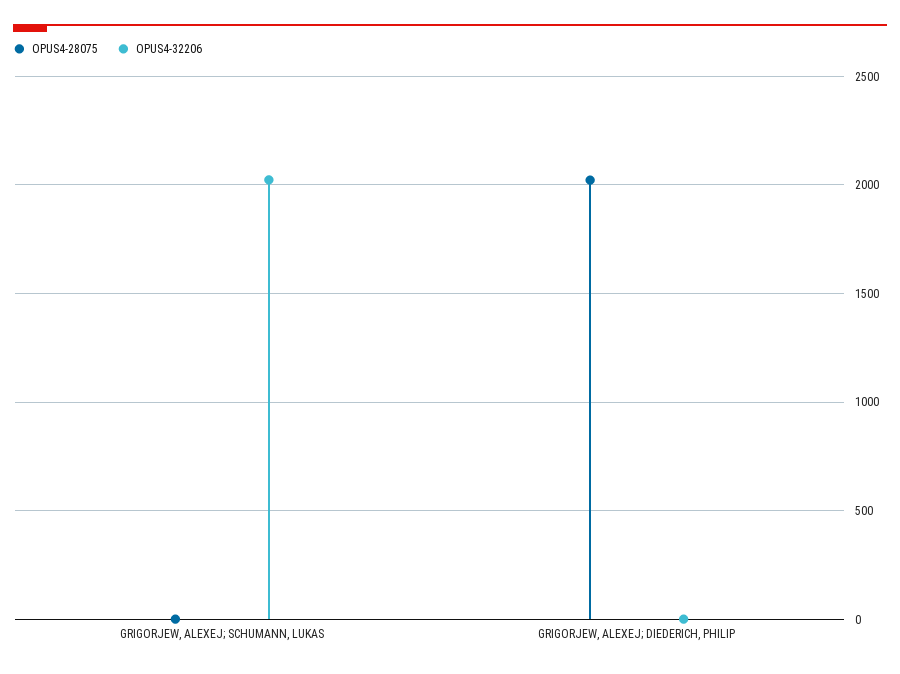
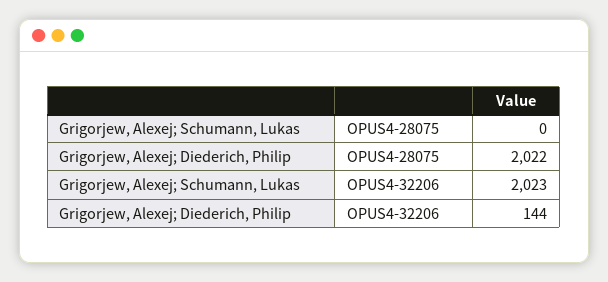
  {
    "OPUS4-28075": {
      "GRIGORJEW, ALEXEJ; SCHUMANN, LUKAS": 0,
      "GRIGORJEW, ALEXEJ; DIEDERICH, PHILIP": 2022
    },
    "OPUS4-32206": {
      "GRIGORJEW, ALEXEJ; SCHUMANN, LUKAS": 2023,
-     "GRIGORJEW, ALEXEJ; DIEDERICH, PHILIP": 0
+     "GRIGORJEW, ALEXEJ; DIEDERICH, PHILIP": 144
    }
  }

